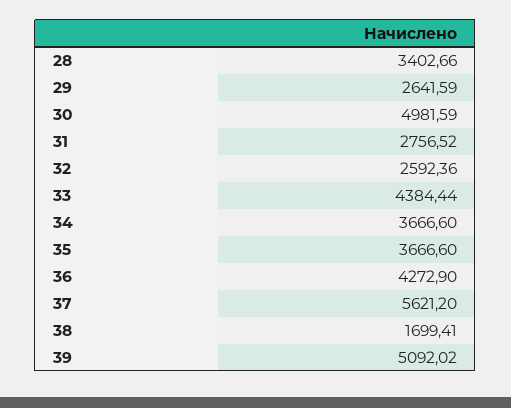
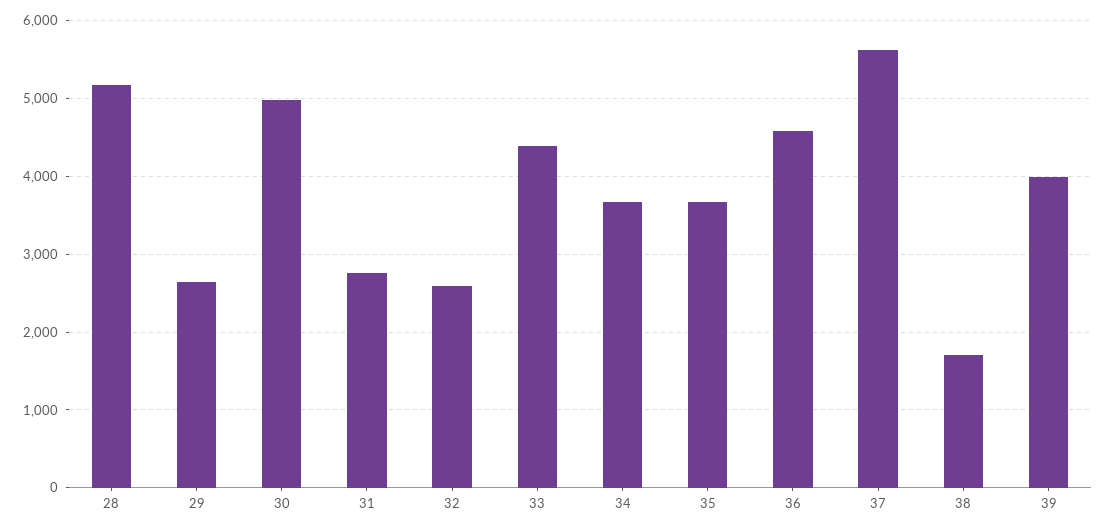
  {
-   "28": 3402.66,
+   "28": 5200,
    "29": 2641.59,
    "30": 4981.59,
    "31": 2756.52,
    "32": 2592.36,
    "33": 4384.44,
    "34": 3666.6,
    "35": 3666.6,
-   "36": 4272.9,
+   "36": 4600,
    "37": 5621.2,
    "38": 1699.41,
-   "39": 5092.02
+   "39": 4000
  }

